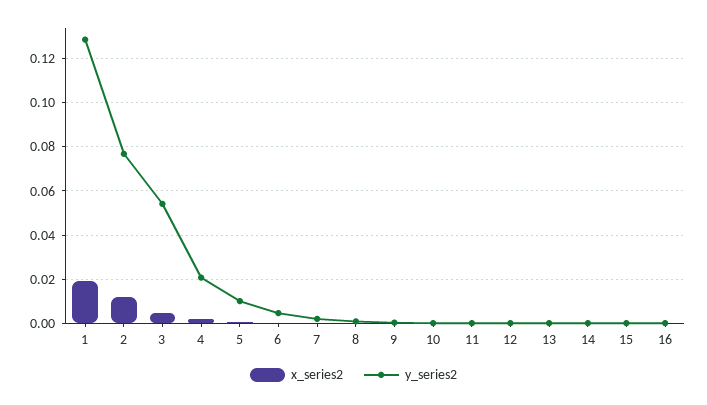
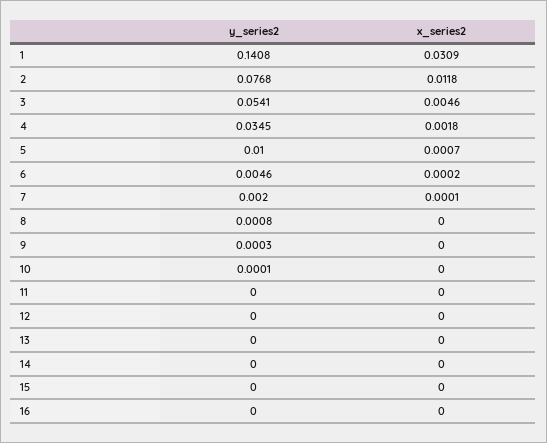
  {
    "x_series2": {
-     "1": 0.02,
+     "1": 0.0309,
      "2": 0.0118,
      "3": 0.0046,
      "4": 0.0018,
      "5": 0.0007,
      "6": 0.0002,
      "7": 0.0001,
      "8": 0,
      "9": 0,
      "10": 0,
      "11": 0,
      "12": 0,
      "13": 0,
      "14": 0,
      "15": 0,
      "16": 0
    },
    "y_series2": {
-     "1": 0.13,
+     "1": 0.1408,
      "2": 0.0768,
      "3": 0.0541,
-     "4": 0.02,
+     "4": 0.0345,
      "5": 0.01,
      "6": 0.0046,
      "7": 0.002,
      "8": 0.0008,
      "9": 0.0003,
      "10": 0.0001,
      "11": 0,
      "12": 0,
      "13": 0,
      "14": 0,
      "15": 0,
      "16": 0
    }
  }

